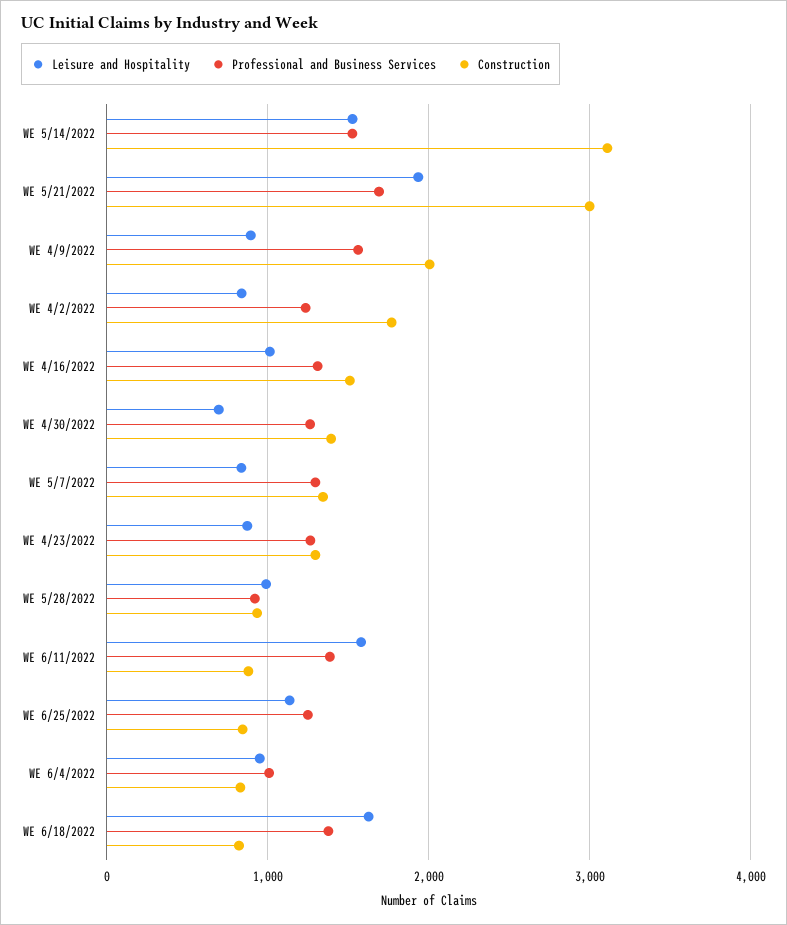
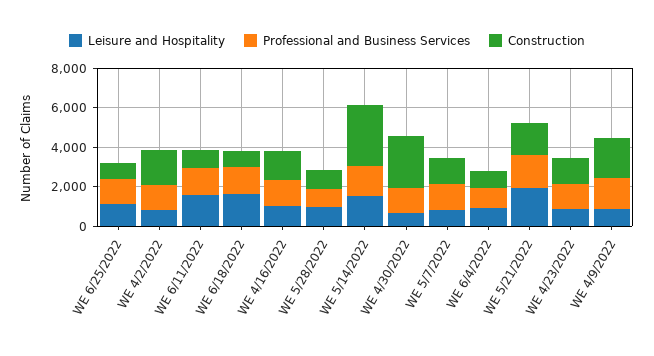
  {
    "Leisure and Hospitality": {
      "WE 5/14/2022": 1500,
      "WE 5/21/2022": 1900,
      "WE 4/9/2022": 900,
      "WE 4/2/2022": 800,
      "WE 4/16/2022": 1000,
      "WE 4/30/2022": 700,
      "WE 5/7/2022": 800,
      "WE 4/23/2022": 900,
      "WE 5/28/2022": 1000,
      "WE 6/11/2022": 1600,
      "WE 6/25/2022": 1100,
      "WE 6/4/2022": 1000,
      "WE 6/18/2022": 1600
    },
    "Professional and Business Services": {
      "WE 5/14/2022": 1500,
      "WE 5/21/2022": 1700,
      "WE 4/9/2022": 1600,
      "WE 4/2/2022": 1200,
      "WE 4/16/2022": 1300,
      "WE 4/30/2022": 1300,
      "WE 5/7/2022": 1300,
      "WE 4/23/2022": 1300,
      "WE 5/28/2022": 900,
      "WE 6/11/2022": 1400,
      "WE 6/25/2022": 1200,
      "WE 6/4/2022": 1000,
      "WE 6/18/2022": 1400
    },
    "Construction": {
      "WE 5/14/2022": 3100,
-     "WE 5/21/2022": 3000,
+     "WE 5/21/2022": 1500,
      "WE 4/9/2022": 2000,
      "WE 4/2/2022": 1800,
      "WE 4/16/2022": 1500,
-     "WE 4/30/2022": 1400,
+     "WE 4/30/2022": 2500,
      "WE 5/7/2022": 1300,
      "WE 4/23/2022": 1300,
      "WE 5/28/2022": 900,
      "WE 6/11/2022": 900,
      "WE 6/25/2022": 800,
      "WE 6/4/2022": 800,
      "WE 6/18/2022": 800
    }
  }

